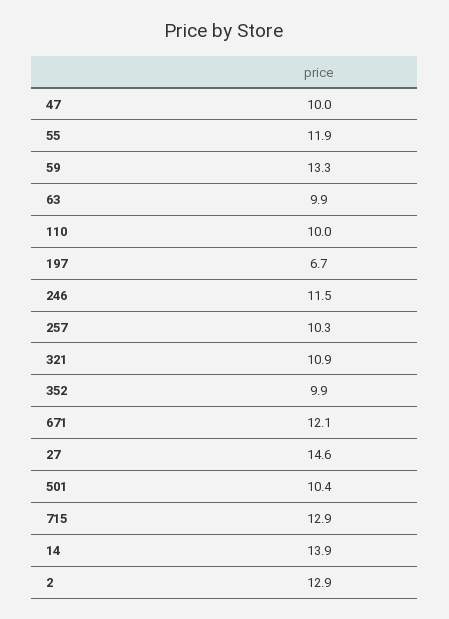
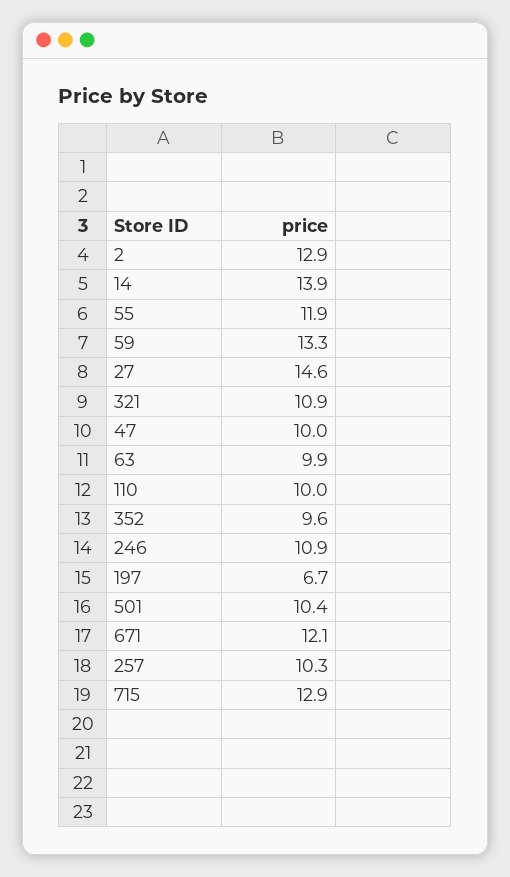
  {
    "47": 10,
    "55": 11.9,
    "59": 13.3,
    "63": 9.9,
    "110": 10,
    "197": 6.7,
-   "246": 11.5,
+   "246": 10.9,
    "257": 10.3,
    "321": 10.9,
-   "352": 9.9,
+   "352": 9.6,
    "671": 12.1,
    "27": 14.6,
    "501": 10.4,
    "715": 12.9,
    "14": 13.9,
    "2": 12.9
  }

